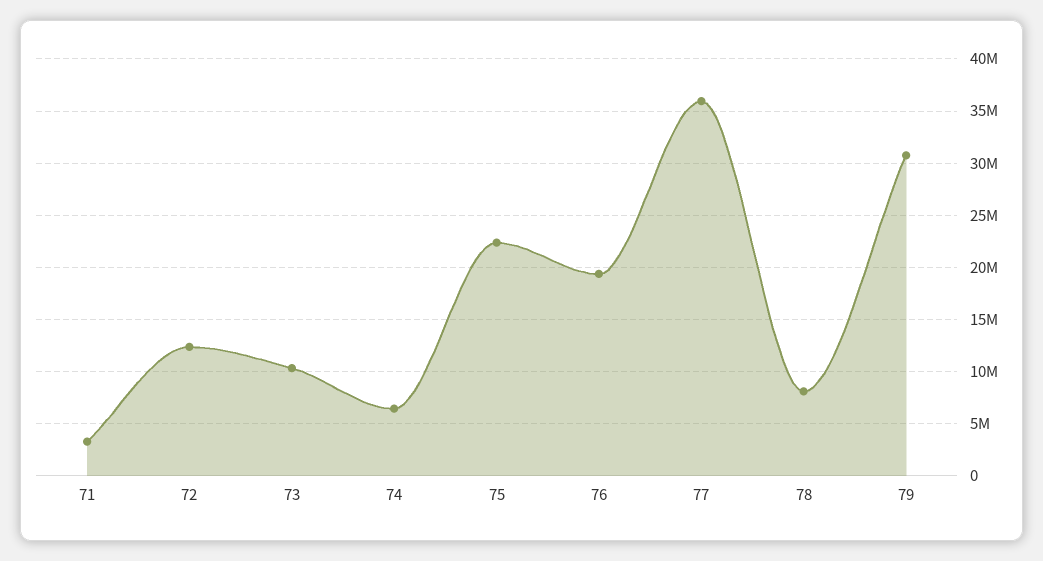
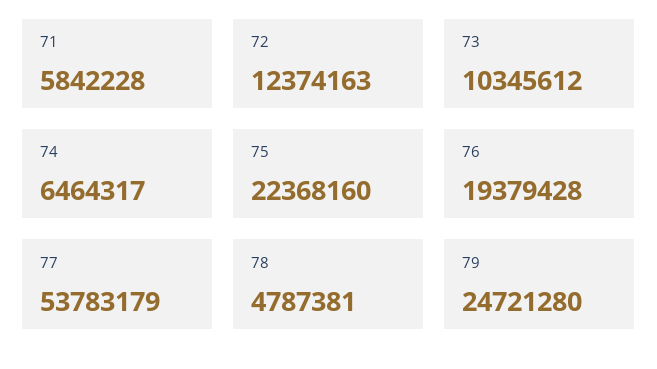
  {
-   "71": 3000000,
+   "71": 5842228,
    "72": 12374163,
    "73": 10345612,
    "74": 6464317,
    "75": 22368160,
    "76": 19379428,
-   "77": 36000000,
+   "77": 53783179,
-   "78": 8000000,
+   "78": 4787381,
-   "79": 31000000
+   "79": 24721280
  }

